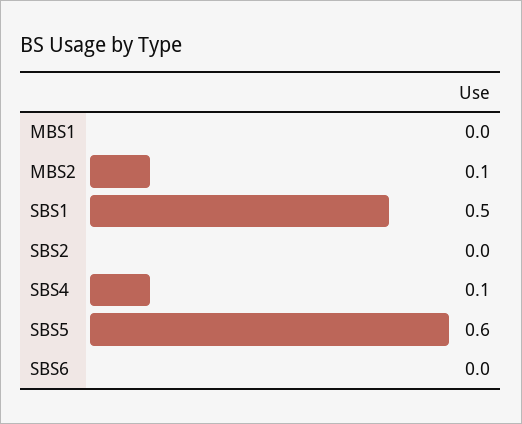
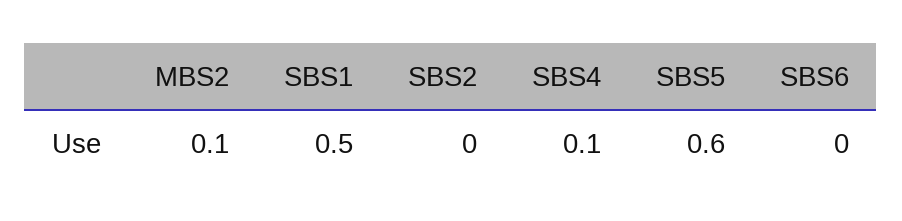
  {
-   "MBS1": 0,
    "MBS2": 0.1,
    "SBS1": 0.5,
    "SBS2": 0,
    "SBS4": 0.1,
    "SBS5": 0.6,
    "SBS6": 0
  }

